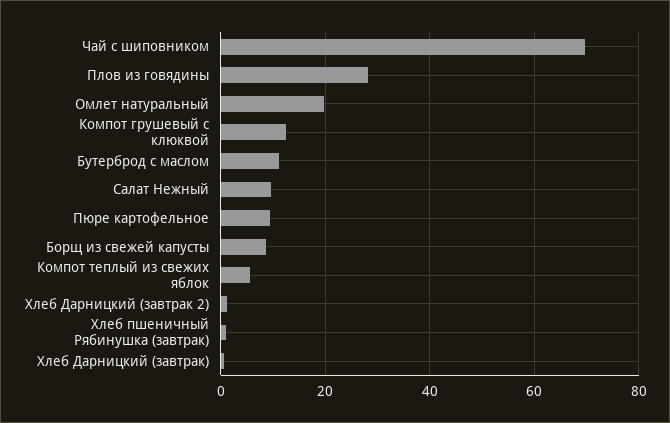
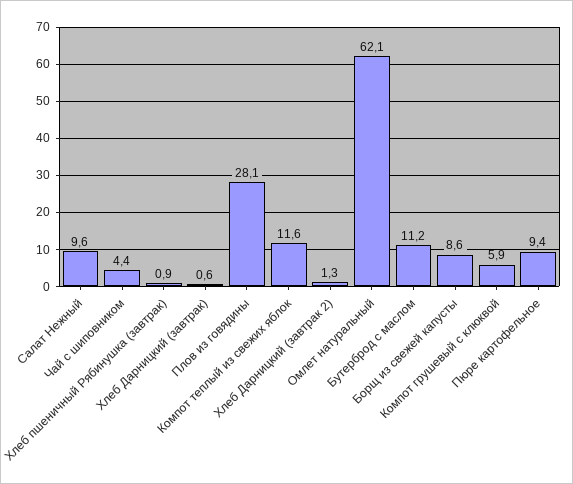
  {
-   "Чай с шиповником": 70,
+   "Чай с шиповником": 4.4,
    "Плов из говядины": 28.1,
-   "Омлет натуральный": 20,
+   "Омлет натуральный": 62.1,
-   "Компот грушевый с клюквой": 12,
+   "Компот грушевый с клюквой": 5.9,
    "Бутерброд с маслом": 11.2,
    "Салат Нежный": 9.6,
    "Пюре картофельное": 9.4,
    "Борщ из свежей капусты": 8.6,
-   "Компот теплый из свежих яблок": 6,
+   "Компот теплый из свежих яблок": 11.6,
    "Хлеб Дарницкий (завтрак 2)": 1.3,
    "Хлеб пшеничный Рябинушка (завтрак)": 0.9,
    "Хлеб Дарницкий (завтрак)": 0.6
  }

